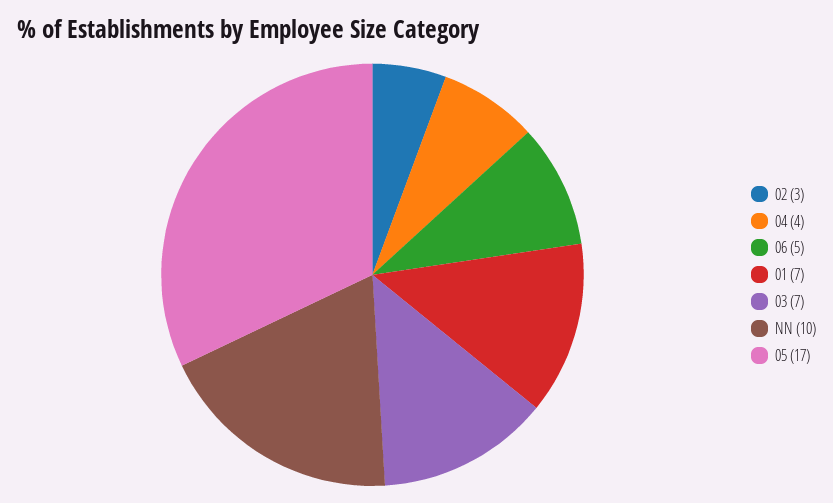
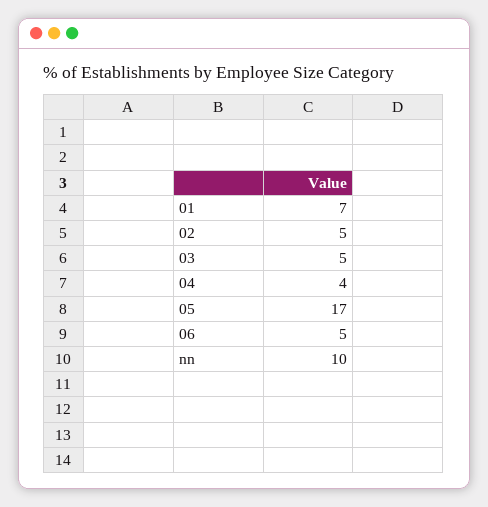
  {
-   "02": 3,
+   "02": 5,
    "04": 4,
    "06": 5,
    "01": 7,
-   "03": 7,
+   "03": 5,
    "NN": 10,
    "05": 17
  }

